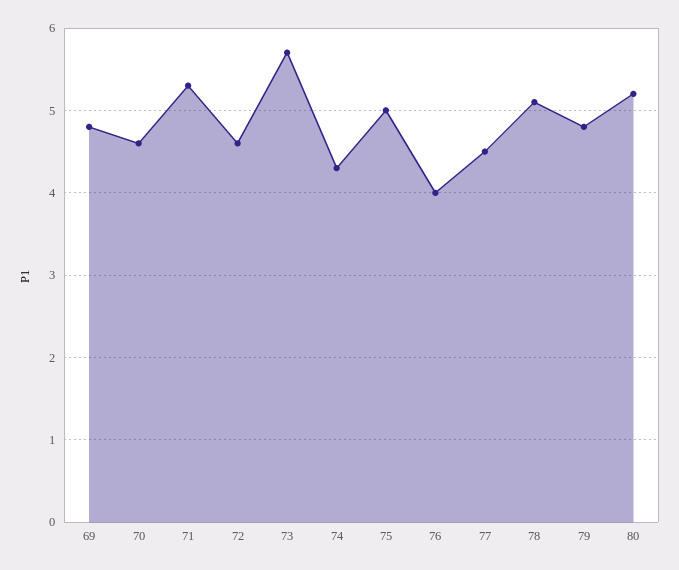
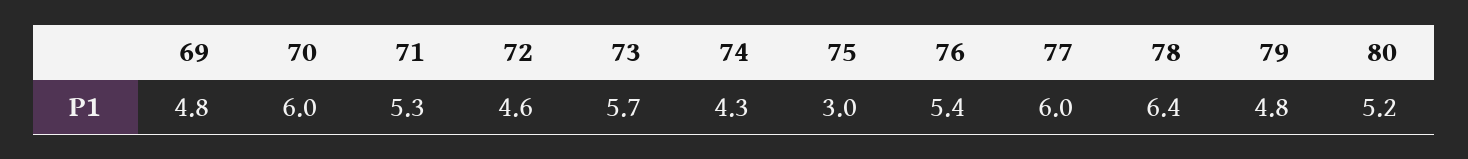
  {
    "69": 4.8,
-   "70": 4.6,
+   "70": 6,
    "71": 5.3,
    "72": 4.6,
    "73": 5.7,
    "74": 4.3,
-   "75": 5,
+   "75": 3,
-   "76": 4,
+   "76": 5.4,
-   "77": 4.5,
+   "77": 6,
-   "78": 5.1,
+   "78": 6.4,
    "79": 4.8,
    "80": 5.2
  }

